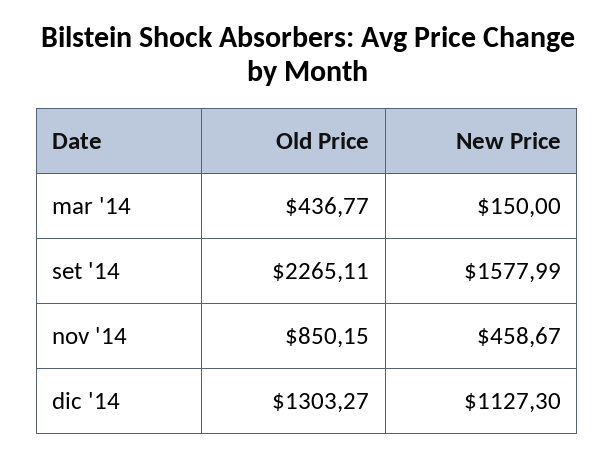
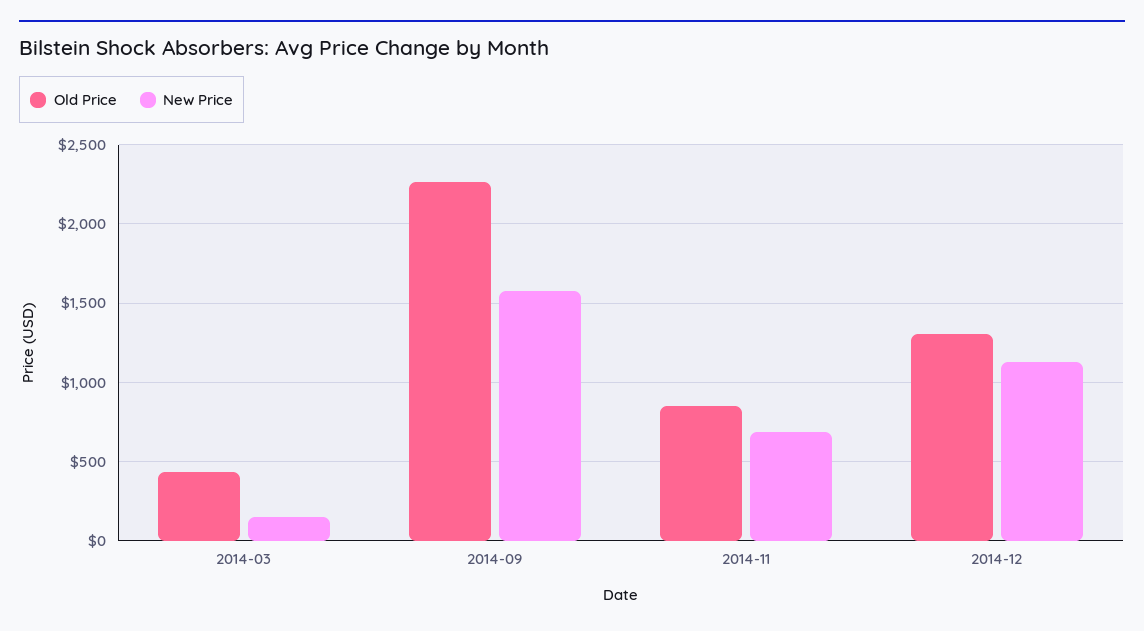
  {
    "Old Price": {
      "mar '14": 436.77,
      "set '14": 2265.11,
      "nov '14": 850.15,
      "dic '14": 1303.27
    },
    "New Price": {
      "mar '14": 150,
      "set '14": 1577.99,
-     "nov '14": 458.67,
+     "nov '14": 700,
      "dic '14": 1127.3
    }
  }

